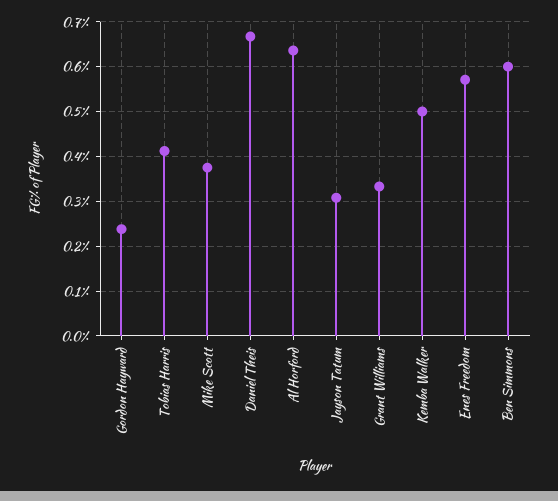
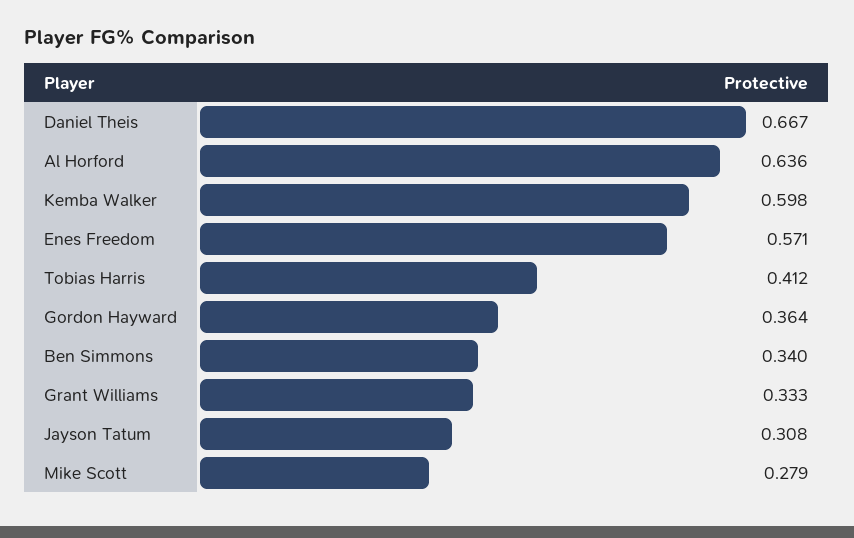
  {
-   "Gordon Hayward": 0.24,
+   "Gordon Hayward": 0.364,
    "Tobias Harris": 0.412,
-   "Mike Scott": 0.38,
+   "Mike Scott": 0.279,
    "Daniel Theis": 0.667,
    "Al Horford": 0.636,
    "Jayson Tatum": 0.308,
    "Grant Williams": 0.333,
-   "Kemba Walker": 0.5,
+   "Kemba Walker": 0.598,
    "Enes Freedom": 0.571,
-   "Ben Simmons": 0.6
+   "Ben Simmons": 0.34
  }

